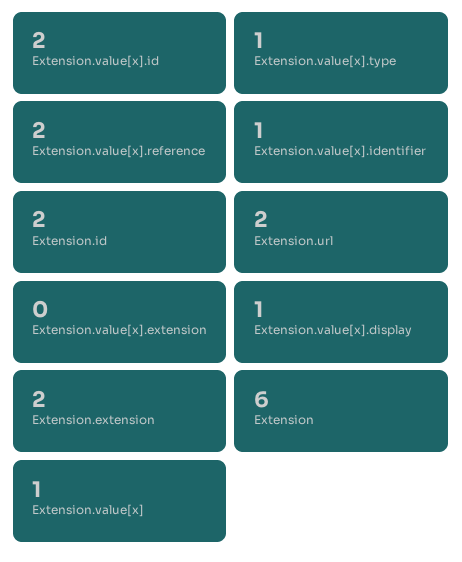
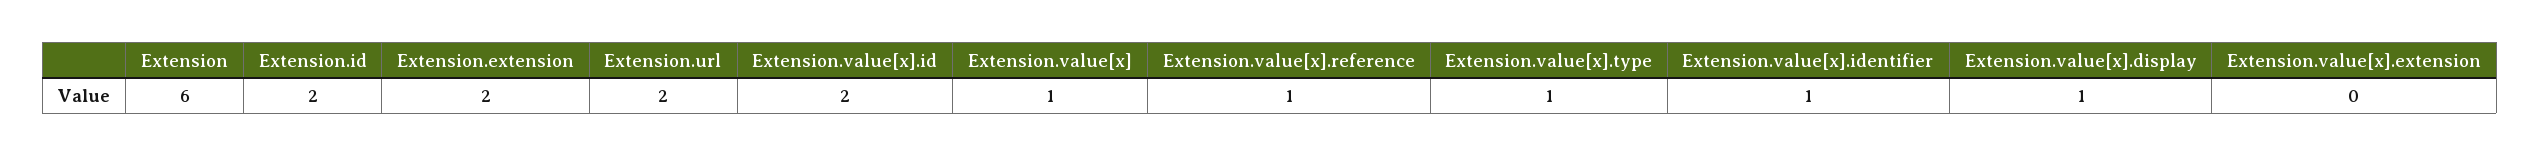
  {
    "Extension.value[x].id": 2,
    "Extension.value[x].type": 1,
-   "Extension.value[x].reference": 2,
+   "Extension.value[x].reference": 1,
    "Extension.value[x].identifier": 1,
    "Extension.id": 2,
    "Extension.url": 2,
    "Extension.value[x].extension": 0,
    "Extension.value[x].display": 1,
    "Extension.extension": 2,
    "Extension": 6,
    "Extension.value[x]": 1
  }

